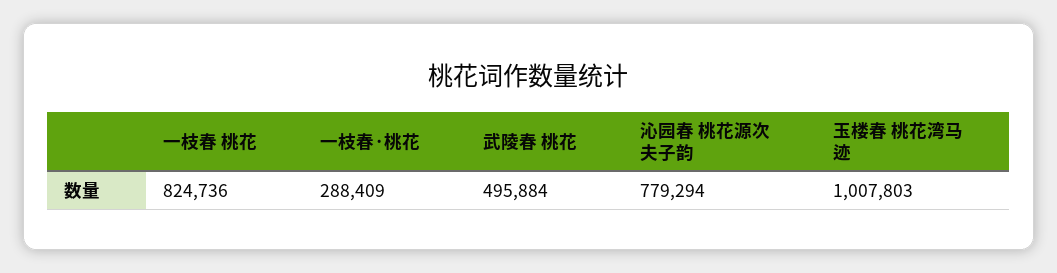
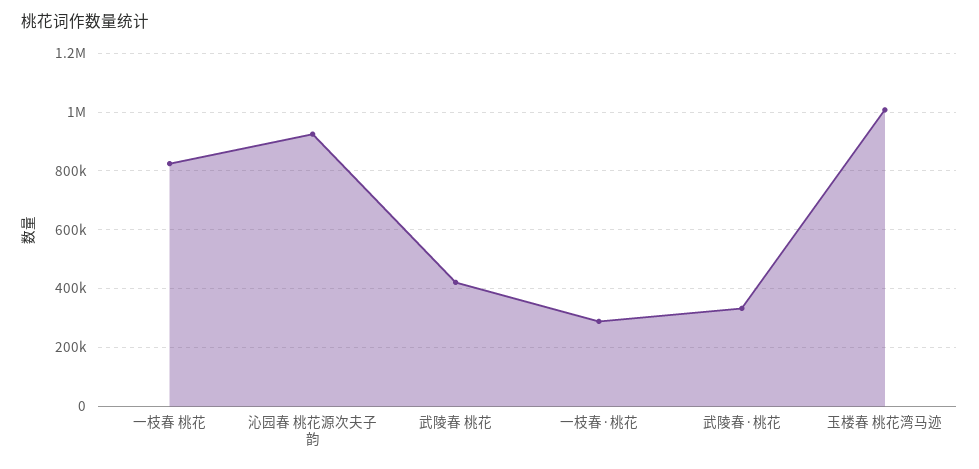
  {
    "一枝春 桃花": 824736,
    "一枝春·桃花": 288409,
-   "武陵春 桃花": 495884,
+   "武陵春 桃花": 425000,
-   "沁园春 桃花源次夫子韵": 779294,
+   "沁园春 桃花源次夫子韵": 925000,
-   "玉楼春 桃花湾马迹": 1007803
+   "玉楼春 桃花湾马迹": 1007803,
+   "武陵春·桃花": 325000
  }

